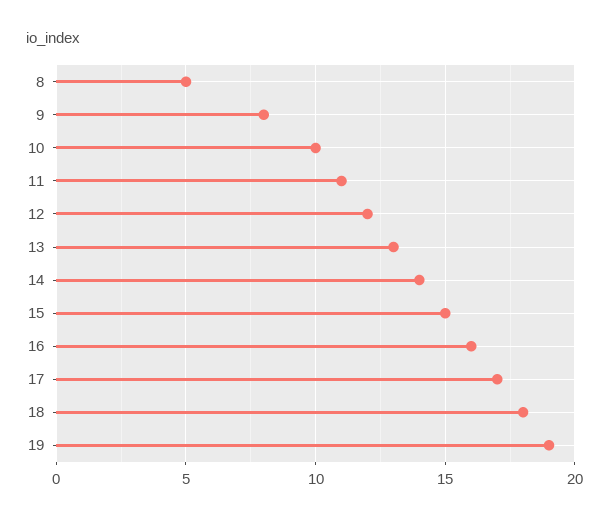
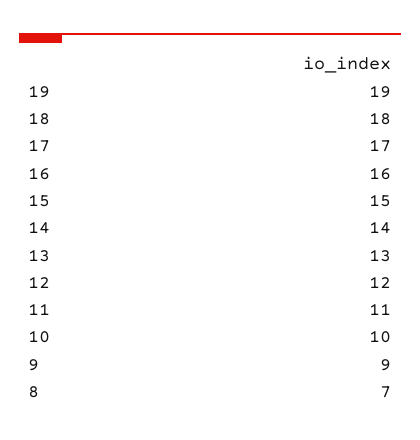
  {
-   "8": 5,
+   "8": 7,
-   "9": 8,
+   "9": 9,
    "10": 10,
    "11": 11,
    "12": 12,
    "13": 13,
    "14": 14,
    "15": 15,
    "16": 16,
    "17": 17,
    "18": 18,
    "19": 19
  }

